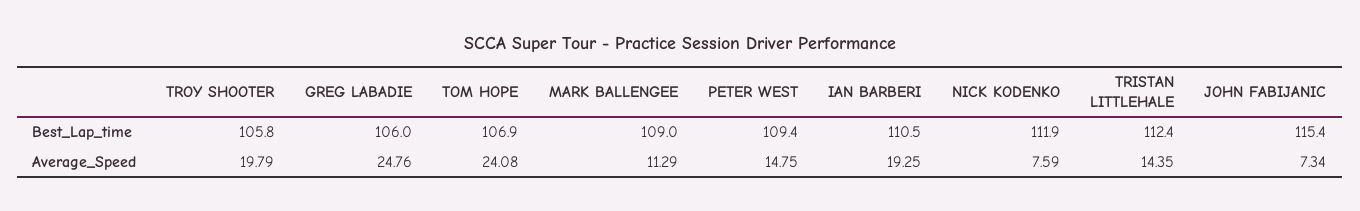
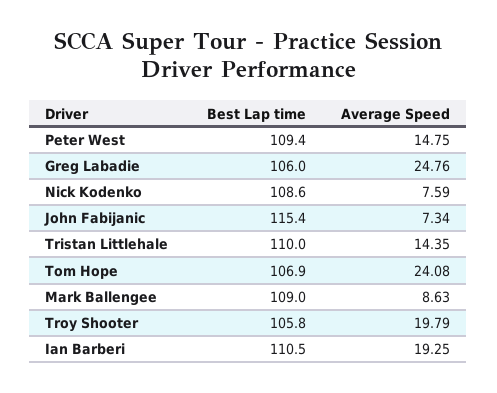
  {
    "TROY SHOOTER": {
      "Best_Lap_time": 105.8,
      "Average_Speed": 19.79
    },
    "GREG LABADIE": {
      "Best_Lap_time": 106,
      "Average_Speed": 24.76
    },
    "TOM HOPE": {
      "Best_Lap_time": 106.9,
      "Average_Speed": 24.08
    },
    "MARK BALLENGEE": {
      "Best_Lap_time": 109,
-     "Average_Speed": 11.29
+     "Average_Speed": 8.63
    },
    "PETER WEST": {
      "Best_Lap_time": 109.4,
      "Average_Speed": 14.75
    },
    "IAN BARBERI": {
      "Best_Lap_time": 110.5,
      "Average_Speed": 19.25
    },
    "NICK KODENKO": {
-     "Best_Lap_time": 111.9,
+     "Best_Lap_time": 108.6,
      "Average_Speed": 7.59
    },
    "TRISTAN LITTLEHALE": {
-     "Best_Lap_time": 112.4,
+     "Best_Lap_time": 110,
      "Average_Speed": 14.35
    },
    "JOHN FABIJANIC": {
      "Best_Lap_time": 115.4,
      "Average_Speed": 7.34
    }
  }

